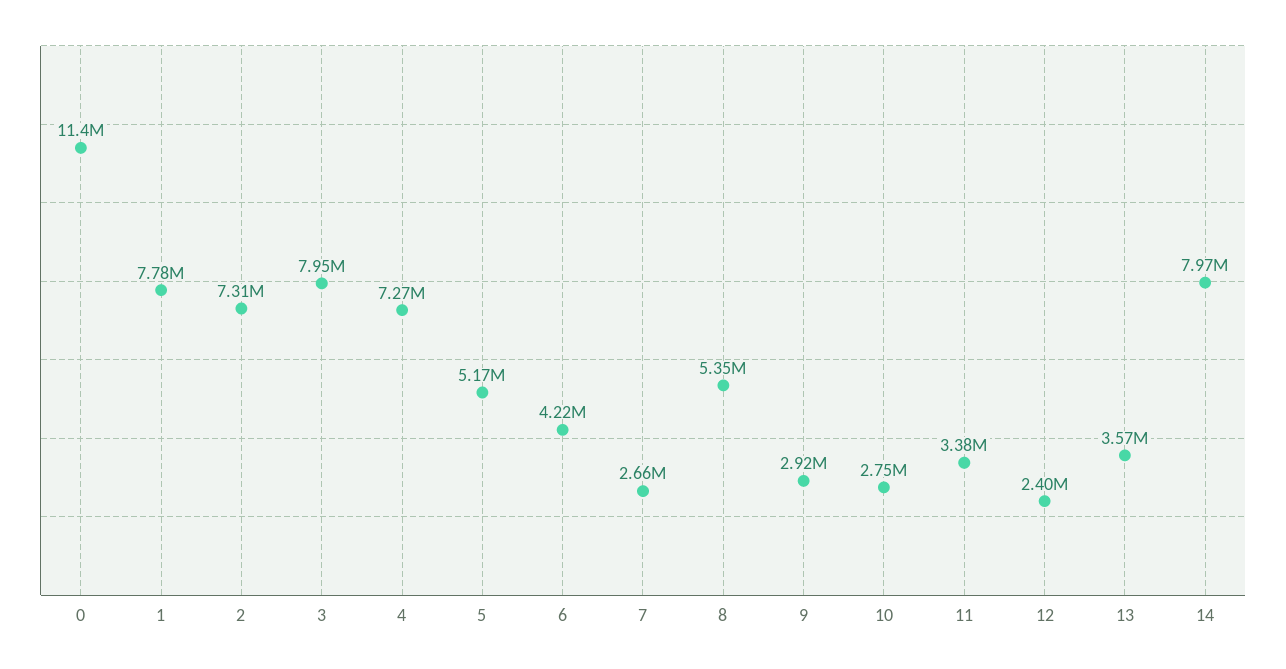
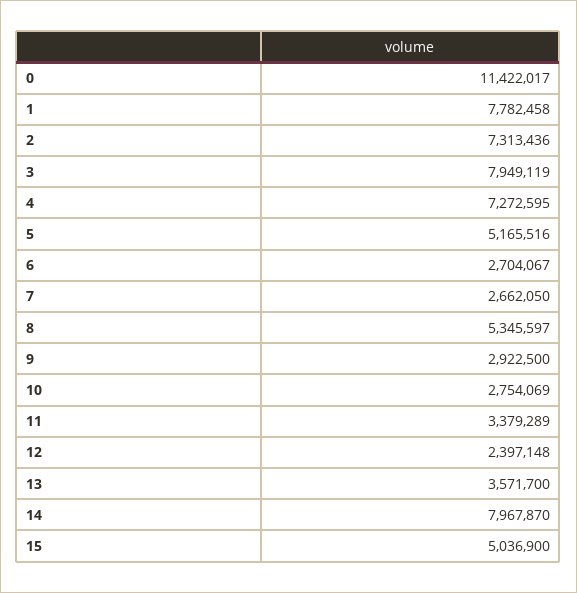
  {
    "0": 11422017,
    "1": 7782458,
    "2": 7313436,
    "3": 7949119,
    "4": 7272595,
    "5": 5165516,
-   "6": 4220000,
+   "6": 2704067,
    "7": 2662050,
    "8": 5345597,
    "9": 2922500,
    "10": 2754069,
    "11": 3379289,
    "12": 2397148,
    "13": 3571700,
-   "14": 7967870
+   "14": 7967870,
+   "15": 5036900
  }

